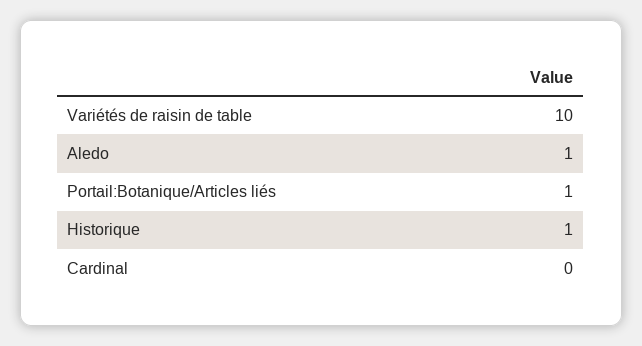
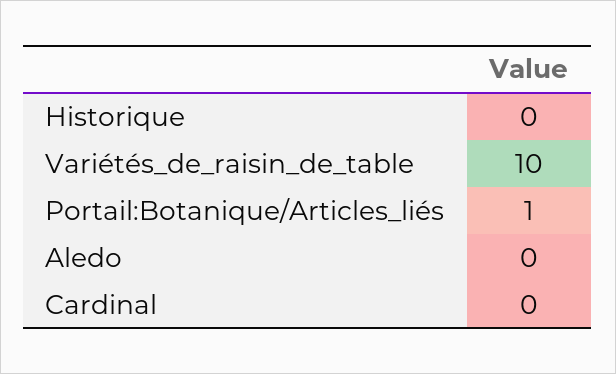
  {
    "Variétés de raisin de table": 10,
-   "Aledo": 1,
+   "Aledo": 0,
    "Portail:Botanique/Articles liés": 1,
-   "Historique": 1,
+   "Historique": 0,
    "Cardinal": 0
  }

